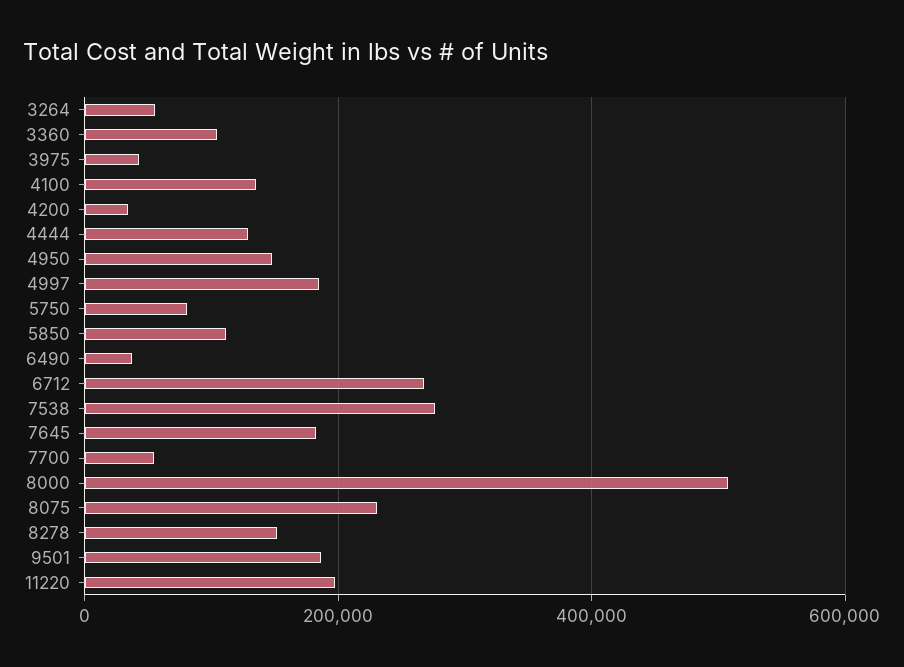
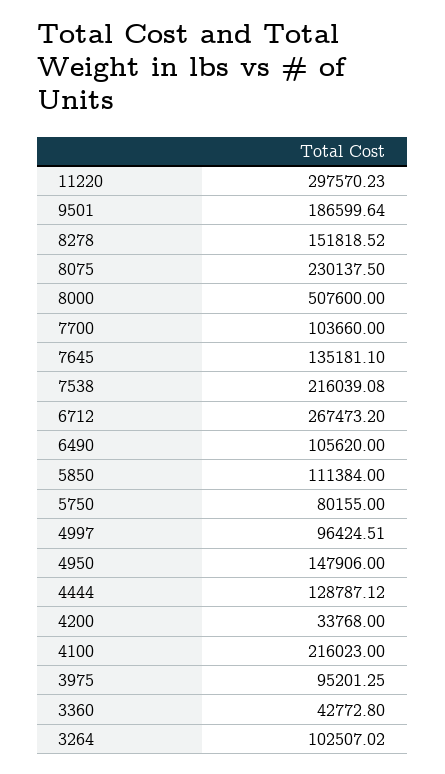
  {
-   "3264": 60000,
+   "3264": 102507.02,
-   "3360": 100000,
+   "3360": 42772.8,
-   "3975": 40000,
+   "3975": 95201.25,
-   "4100": 140000,
+   "4100": 216023,
    "4200": 33768,
    "4444": 128787.12,
    "4950": 147906,
-   "4997": 180000,
+   "4997": 96424.51,
    "5750": 80155,
    "5850": 111384,
-   "6490": 40000,
+   "6490": 105620,
    "6712": 267473.2,
-   "7538": 280000,
+   "7538": 216039.08,
-   "7645": 180000,
+   "7645": 135181.1,
-   "7700": 60000,
+   "7700": 103660,
    "8000": 507600,
    "8075": 230137.5,
    "8278": 151818.52,
    "9501": 186599.64,
-   "11220": 200000
+   "11220": 297570.23
  }

